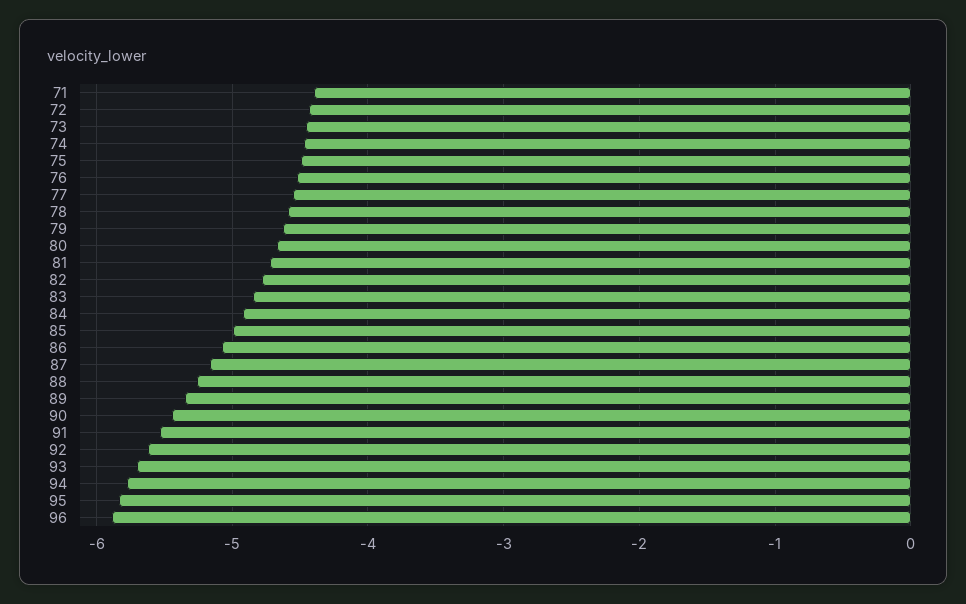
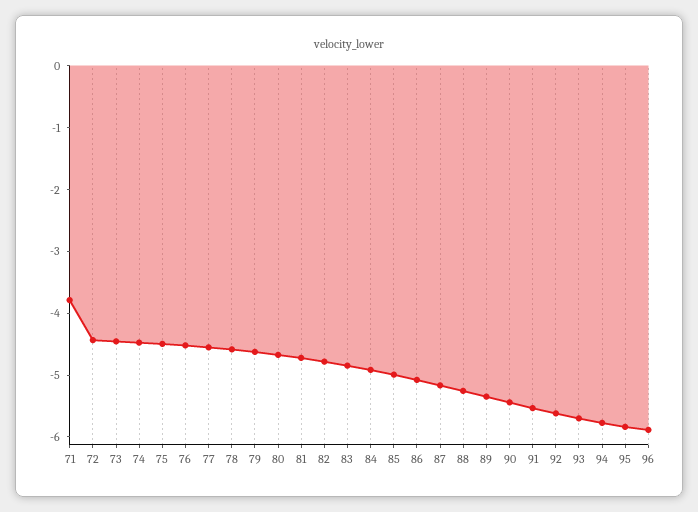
  {
-   "71": -4.4,
+   "71": -3.8,
    "72": -4.4,
    "73": -4.5,
    "74": -4.5,
    "75": -4.5,
    "76": -4.5,
    "77": -4.6,
    "78": -4.6,
    "79": -4.6,
    "80": -4.7,
    "81": -4.7,
    "82": -4.8,
    "83": -4.8,
    "84": -4.9,
    "85": -5,
    "86": -5.1,
    "87": -5.2,
    "88": -5.3,
    "89": -5.4,
    "90": -5.4,
    "91": -5.5,
    "92": -5.6,
    "93": -5.7,
    "94": -5.8,
    "95": -5.8,
    "96": -5.9
  }

